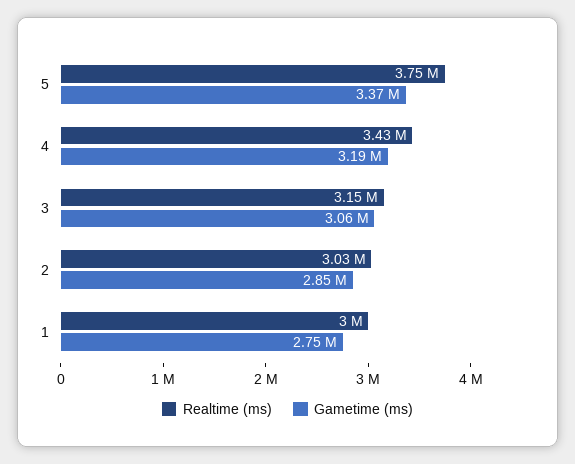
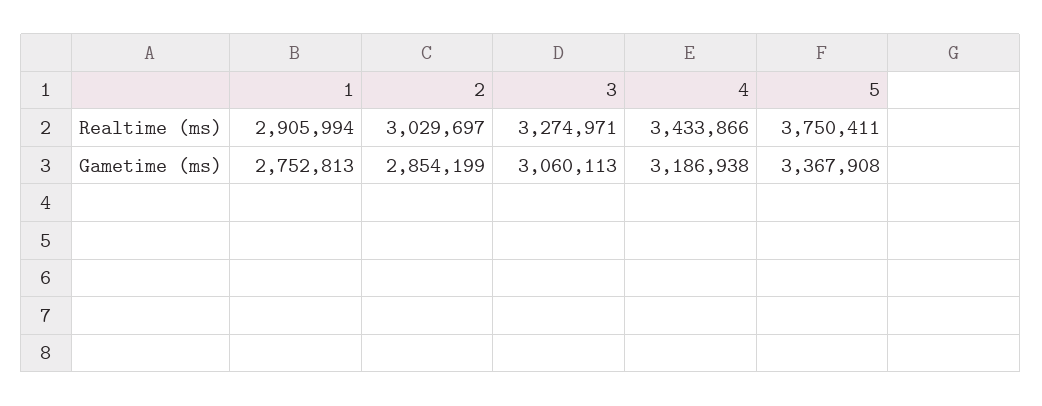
  {
    "Realtime (ms)": {
      "5": 3750411,
      "4": 3433866,
-     "3": 3150000,
+     "3": 3274971,
      "2": 3029697,
-     "1": 3000000
+     "1": 2905994
    },
    "Gametime (ms)": {
      "5": 3367908,
      "4": 3186938,
      "3": 3060113,
      "2": 2854199,
      "1": 2752813
    }
  }

